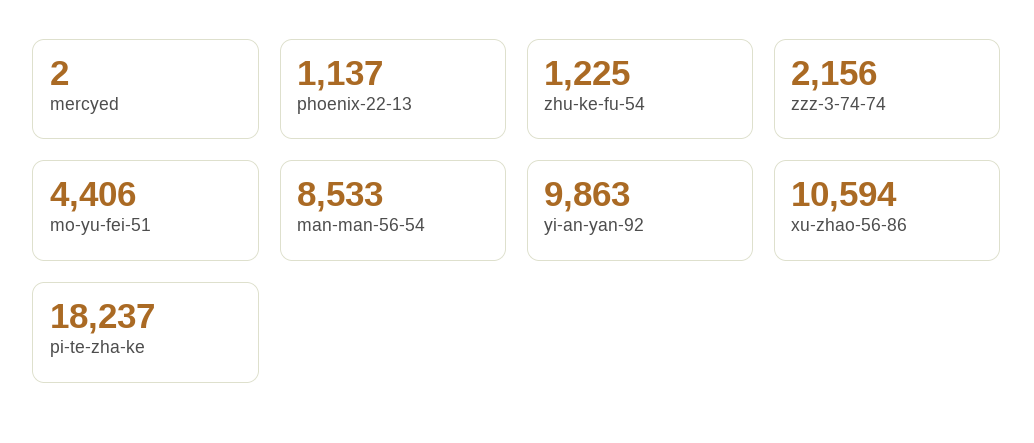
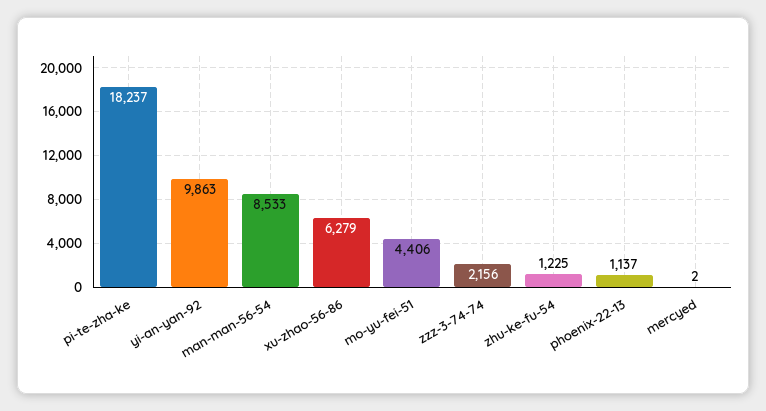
  {
    "mercyed": 2,
    "phoenix-22-13": 1137,
    "zhu-ke-fu-54": 1225,
    "zzz-3-74-74": 2156,
    "mo-yu-fei-51": 4406,
    "man-man-56-54": 8533,
    "yi-an-yan-92": 9863,
-   "xu-zhao-56-86": 10594,
+   "xu-zhao-56-86": 6279,
    "pi-te-zha-ke": 18237
  }

